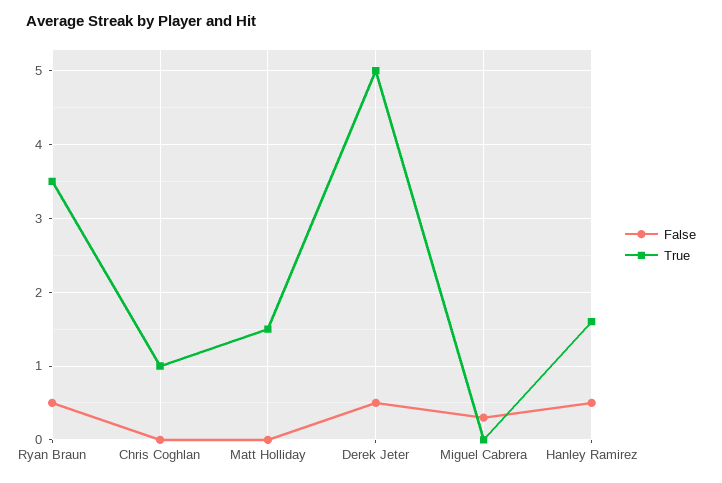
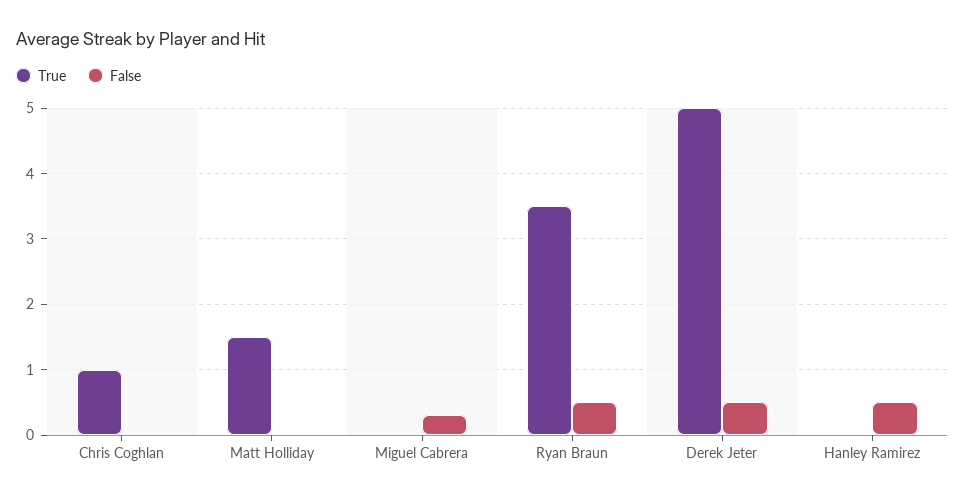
  {
    "False": {
      "Ryan Braun": 0.5,
      "Chris Coghlan": 0,
      "Matt Holliday": 0,
      "Derek Jeter": 0.5,
      "Miguel Cabrera": 0.3,
      "Hanley Ramirez": 0.5
    },
    "True": {
      "Ryan Braun": 3.5,
      "Chris Coghlan": 1,
      "Matt Holliday": 1.5,
      "Derek Jeter": 5,
      "Miguel Cabrera": 0,
-     "Hanley Ramirez": 1.6
+     "Hanley Ramirez": 0
    }
  }

